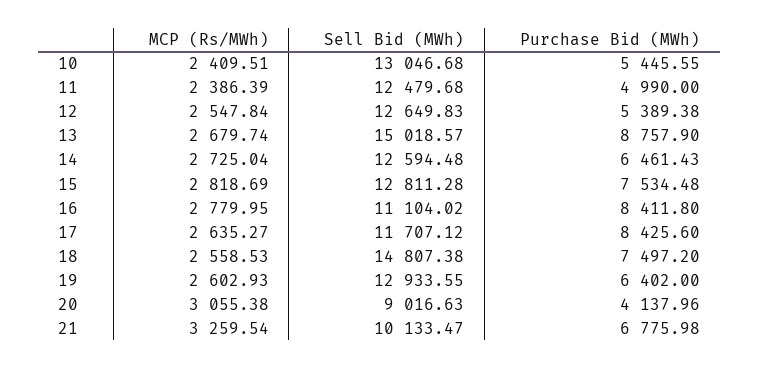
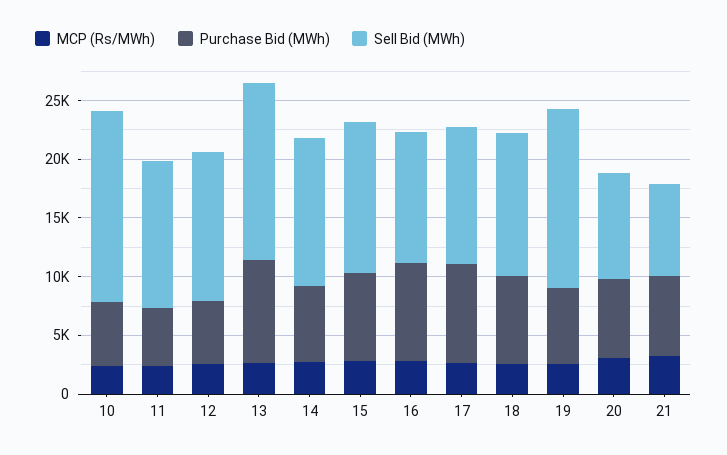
  {
    "MCP (Rs/MWh)": {
      "10": 2409.51,
      "11": 2386.39,
      "12": 2547.84,
      "13": 2679.74,
      "14": 2725.04,
      "15": 2818.69,
      "16": 2779.95,
      "17": 2635.27,
      "18": 2558.53,
      "19": 2602.93,
      "20": 3055.38,
      "21": 3259.54
    },
    "Sell Bid (MWh)": {
-     "10": 13046.68,
+     "10": 16000,
      "11": 12479.68,
      "12": 12649.83,
      "13": 15018.57,
      "14": 12594.48,
      "15": 12811.28,
      "16": 11104.02,
      "17": 11707.12,
-     "18": 14807.38,
+     "18": 12000,
-     "19": 12933.55,
+     "19": 15000,
      "20": 9016.63,
-     "21": 10133.47
+     "21": 8000
    },
    "Purchase Bid (MWh)": {
      "10": 5445.55,
      "11": 4990,
      "12": 5389.38,
      "13": 8757.9,
      "14": 6461.43,
      "15": 7534.48,
      "16": 8411.8,
      "17": 8425.6,
      "18": 7497.2,
      "19": 6402,
-     "20": 4137.96,
+     "20": 7000,
      "21": 6775.98
    }
  }

